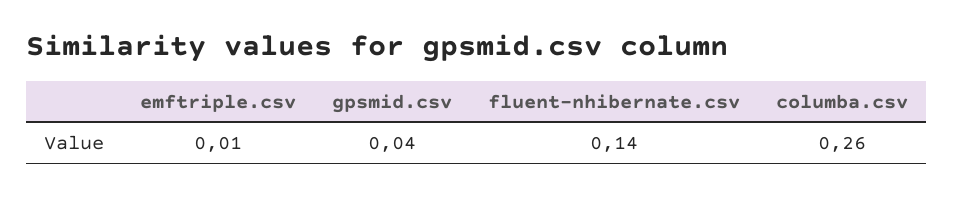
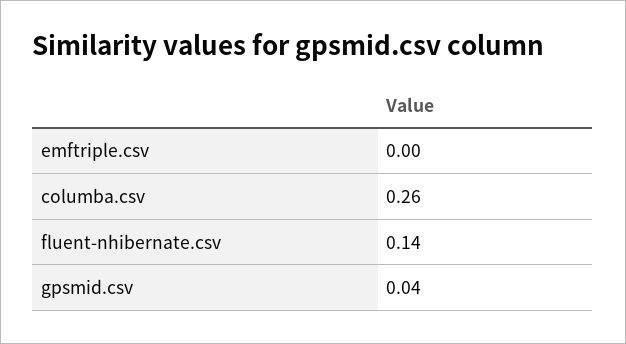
  {
-   "emftriple.csv": 0.01,
+   "emftriple.csv": 0,
    "gpsmid.csv": 0.04,
    "fluent-nhibernate.csv": 0.14,
    "columba.csv": 0.26
  }

